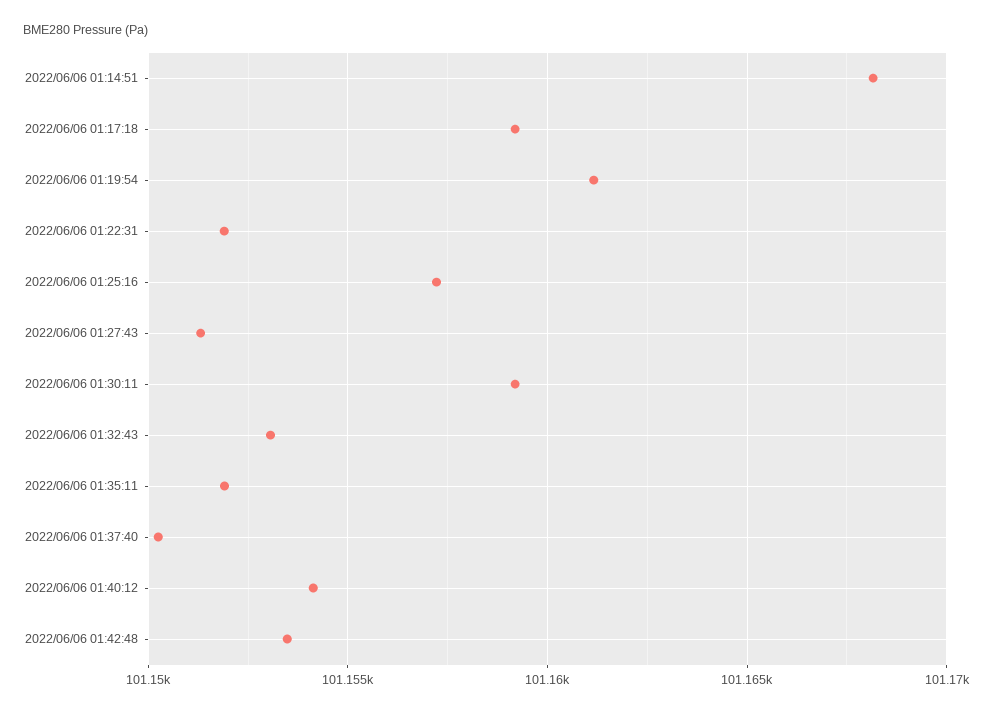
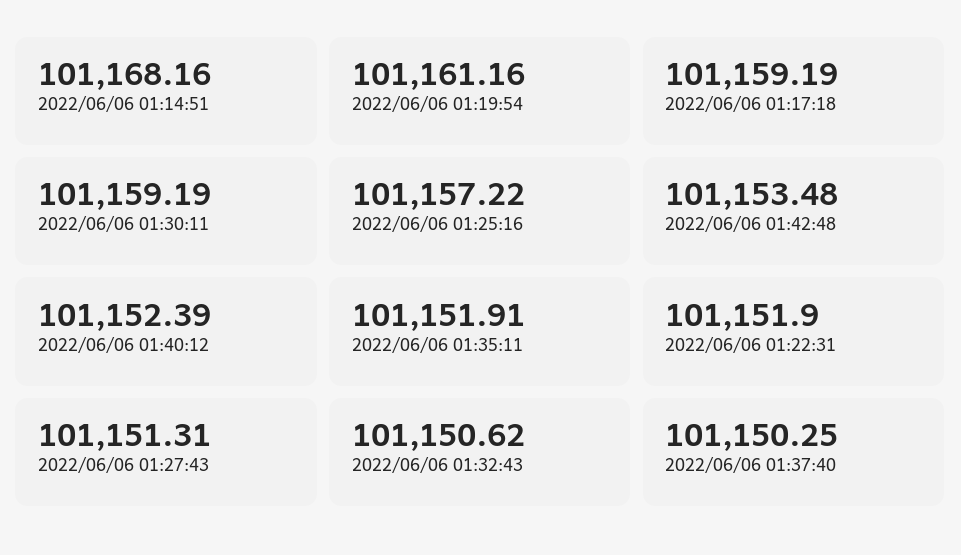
  {
    "2022/06/06 01:14:51": 101168.16,
    "2022/06/06 01:17:18": 101159.19,
    "2022/06/06 01:19:54": 101161.16,
    "2022/06/06 01:22:31": 101151.9,
    "2022/06/06 01:25:16": 101157.22,
    "2022/06/06 01:27:43": 101151.31,
    "2022/06/06 01:30:11": 101159.19,
-   "2022/06/06 01:32:43": 101153,
+   "2022/06/06 01:32:43": 101150.62,
    "2022/06/06 01:35:11": 101151.91,
    "2022/06/06 01:37:40": 101150.25,
-   "2022/06/06 01:40:12": 101154,
+   "2022/06/06 01:40:12": 101152.39,
    "2022/06/06 01:42:48": 101153.48
  }

